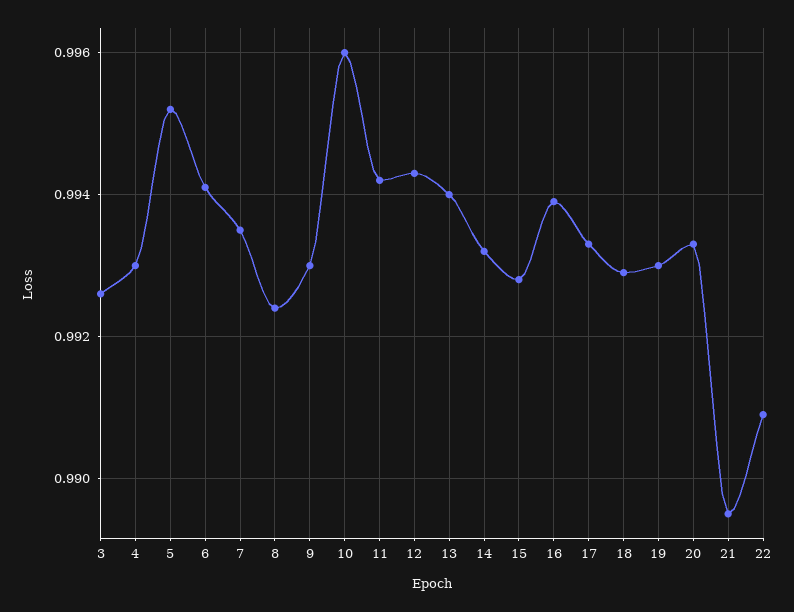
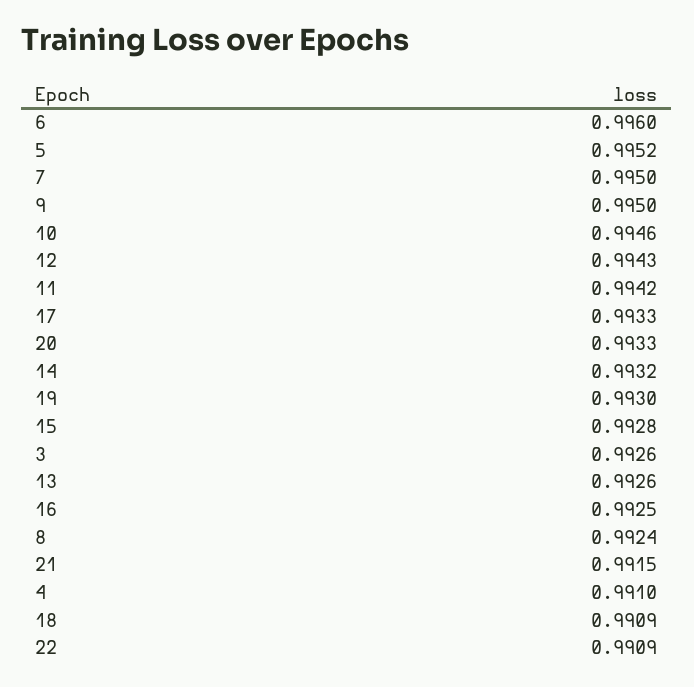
  {
    "3": 0.9926,
-   "4": 0.993,
+   "4": 0.991,
    "5": 0.9952,
-   "6": 0.994,
+   "6": 0.996,
-   "7": 0.9935,
+   "7": 0.995,
    "8": 0.9924,
-   "9": 0.993,
+   "9": 0.995,
-   "10": 0.996,
+   "10": 0.9946,
    "11": 0.9942,
    "12": 0.9943,
-   "13": 0.994,
+   "13": 0.9926,
    "14": 0.9932,
    "15": 0.9928,
-   "16": 0.994,
+   "16": 0.9925,
    "17": 0.9933,
-   "18": 0.993,
+   "18": 0.9909,
    "19": 0.993,
    "20": 0.9933,
-   "21": 0.9895,
+   "21": 0.9915,
    "22": 0.9909
  }

